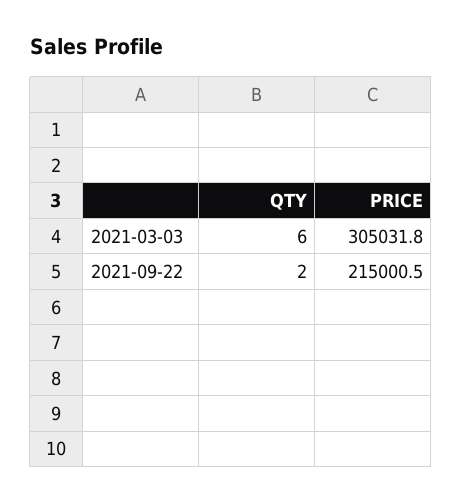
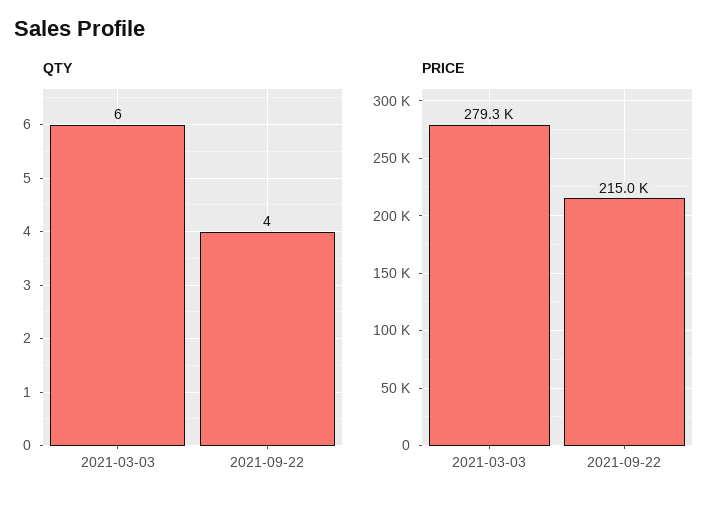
  {
    "QTY": {
      "2021-03-03": 6,
-     "2021-09-22": 2
+     "2021-09-22": 4
    },
    "PRICE": {
-     "2021-03-03": 305031.8,
+     "2021-03-03": 279300,
      "2021-09-22": 215000.5
    }
  }

